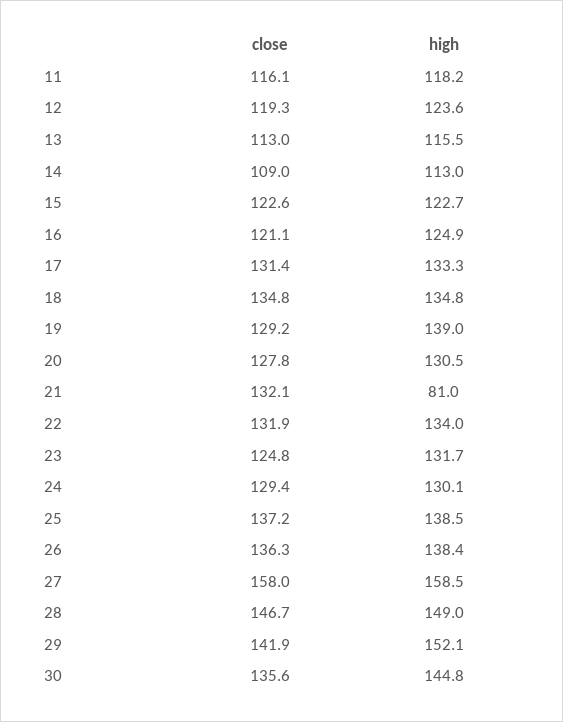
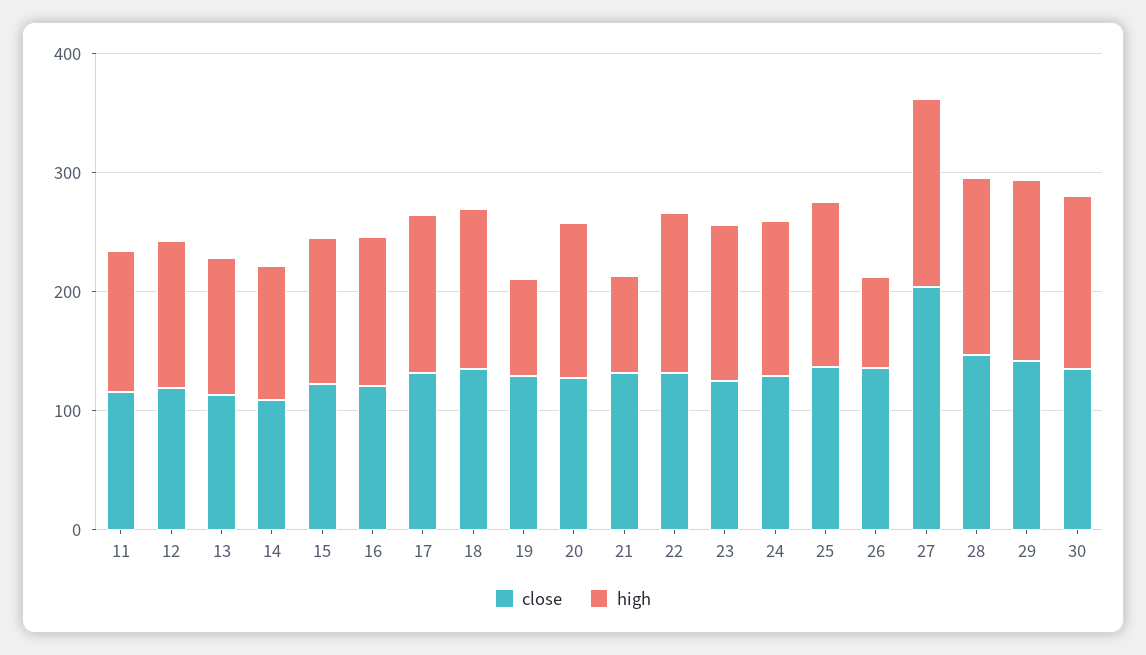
  {
    "close": {
      "11": 116.1,
      "12": 119.3,
      "13": 113,
      "14": 109,
      "15": 122.6,
      "16": 121.1,
      "17": 131.4,
      "18": 134.8,
      "19": 129.2,
      "20": 127.8,
      "21": 132.1,
      "22": 131.9,
      "23": 124.8,
      "24": 129.4,
      "25": 137.2,
      "26": 136.3,
-     "27": 158,
+     "27": 200,
      "28": 146.7,
      "29": 141.9,
      "30": 135.6
    },
    "high": {
      "11": 118.2,
      "12": 123.6,
      "13": 115.5,
      "14": 113,
      "15": 122.7,
      "16": 124.9,
      "17": 133.3,
      "18": 134.8,
-     "19": 139,
+     "19": 80,
      "20": 130.5,
      "21": 81,
      "22": 134,
      "23": 131.7,
      "24": 130.1,
      "25": 138.5,
-     "26": 138.4,
+     "26": 80,
      "27": 158.5,
      "28": 149,
      "29": 152.1,
      "30": 144.8
    }
  }

